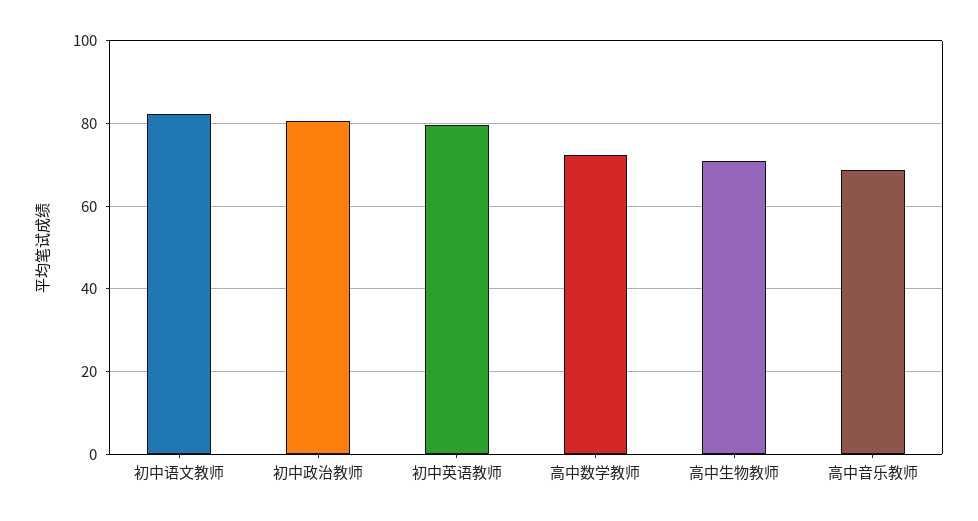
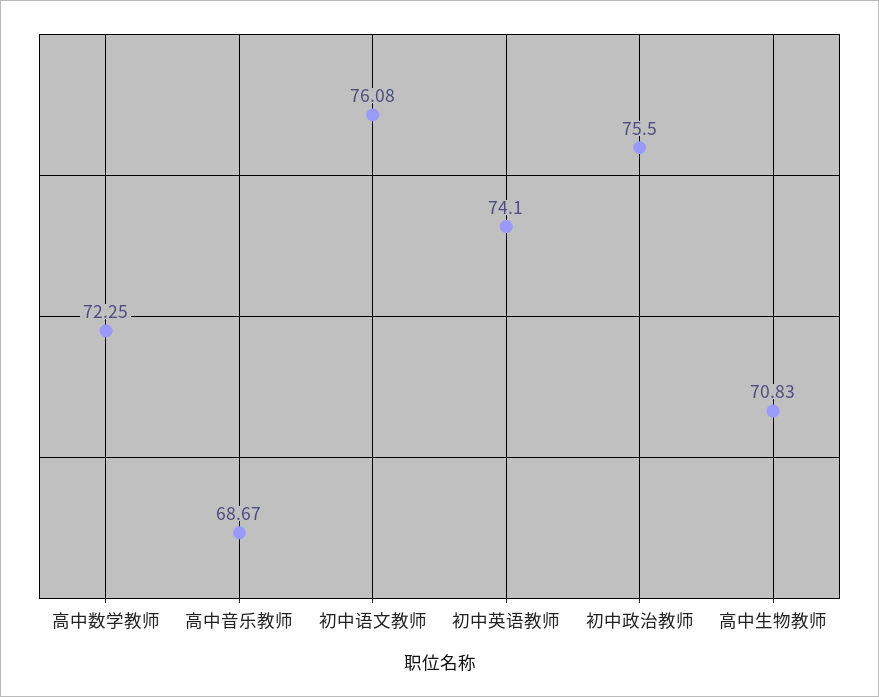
  {
-   "初中语文教师": 82,
+   "初中语文教师": 76.08,
-   "初中政治教师": 80,
+   "初中政治教师": 75.5,
-   "初中英语教师": 80,
+   "初中英语教师": 74.1,
    "高中数学教师": 72.25,
    "高中生物教师": 70.83,
    "高中音乐教师": 68.67
  }

